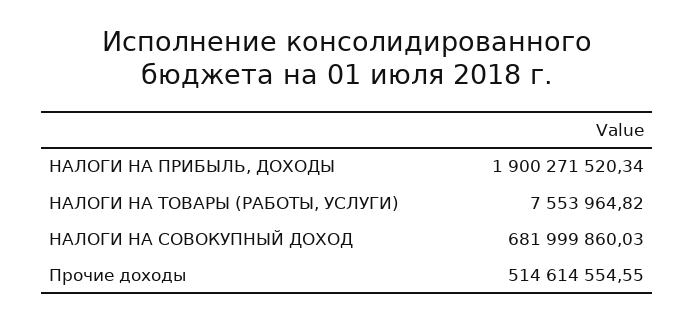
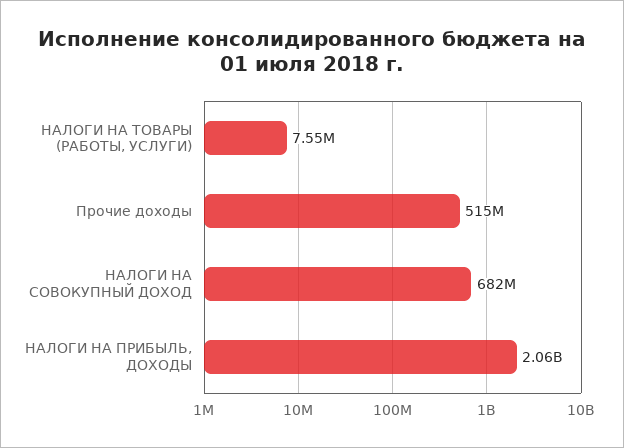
  {
-   "НАЛОГИ НА ПРИБЫЛЬ, ДОХОДЫ": 1900271520.34,
+   "НАЛОГИ НА ПРИБЫЛЬ, ДОХОДЫ": 2060000000,
    "НАЛОГИ НА ТОВАРЫ (РАБОТЫ, УСЛУГИ)": 7553964.82,
    "НАЛОГИ НА СОВОКУПНЫЙ ДОХОД": 681999860.03,
    "Прочие доходы": 514614554.55
  }

